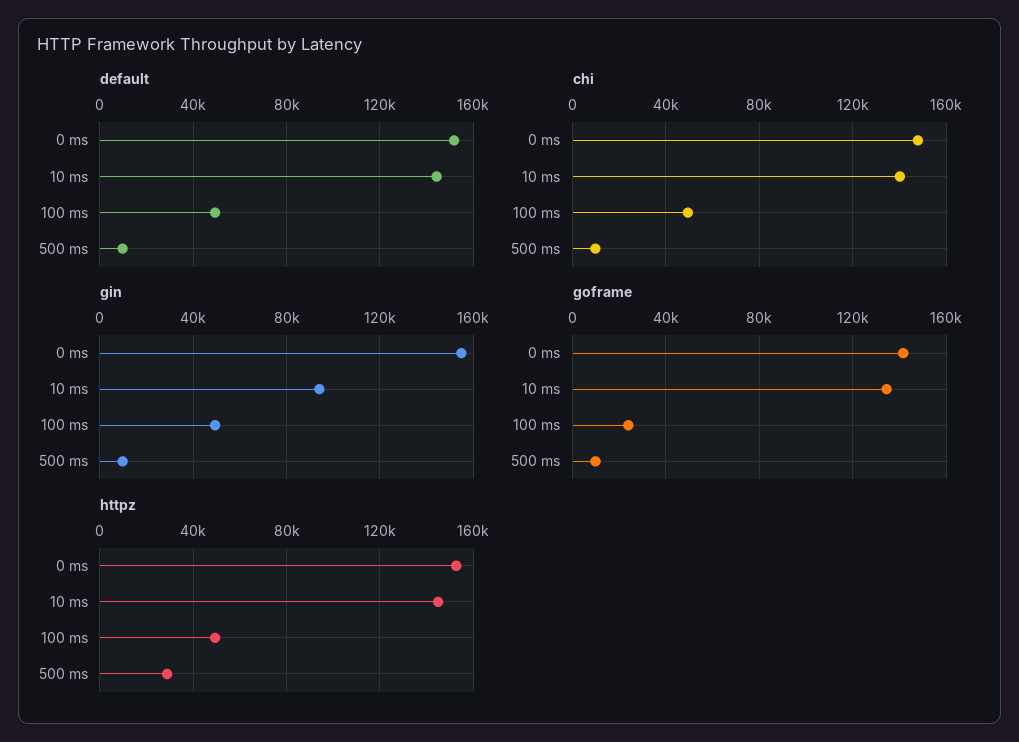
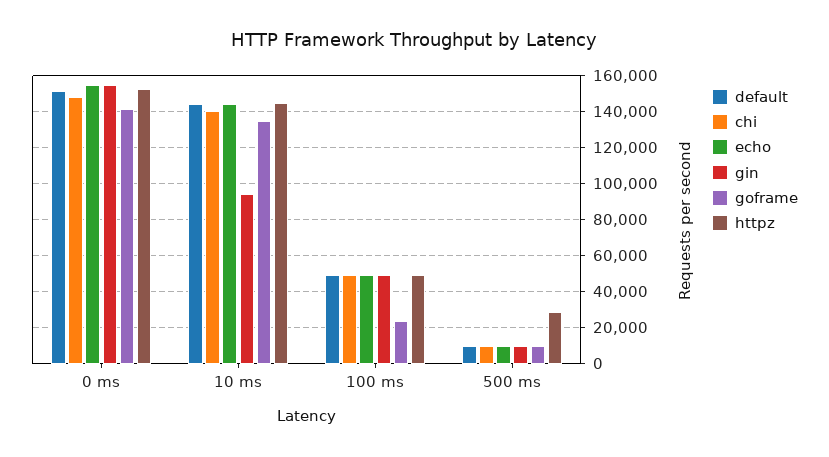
  {
    "default": {
      "0 ms": 150000,
      "10 ms": 145000,
      "100 ms": 50000,
      "500 ms": 10000
    },
    "chi": {
      "0 ms": 150000,
      "10 ms": 140000,
      "100 ms": 50000,
      "500 ms": 10000
    },
    "gin": {
      "0 ms": 155000,
      "10 ms": 95000,
      "100 ms": 50000,
      "500 ms": 10000
    },
    "goframe": {
      "0 ms": 140000,
      "10 ms": 135000,
      "100 ms": 25000,
      "500 ms": 10000
    },
    "httpz": {
      "0 ms": 155000,
      "10 ms": 145000,
      "100 ms": 50000,
      "500 ms": 30000
-   }
+   },
+   "echo": {
+     "0 ms": 155000,
+     "10 ms": 145000,
+     "100 ms": 50000,
+     "500 ms": 10000
+   }
  }

